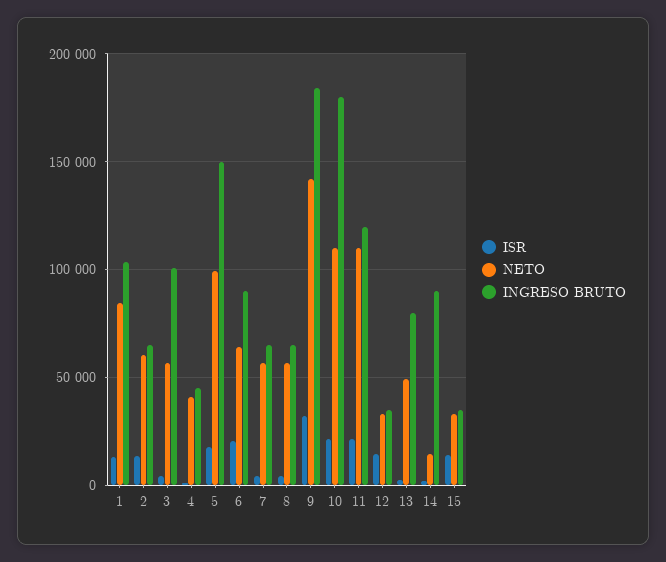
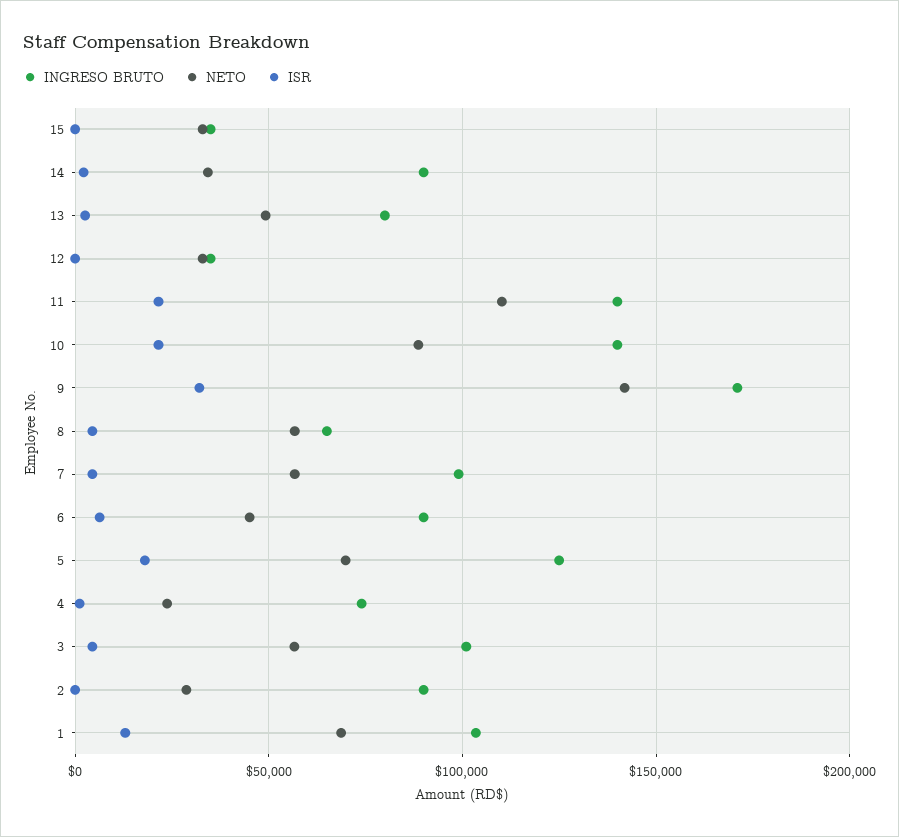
  {
    "ISR": {
      "1": 15000,
-     "2": 15000,
+     "2": 0,
      "3": 5000,
      "4": 0,
      "5": 20000,
-     "6": 20000,
+     "6": 5000,
      "7": 5000,
      "8": 5000,
      "9": 30000,
      "10": 20000,
      "11": 20000,
-     "12": 15000,
+     "12": 0,
      "13": 5000,
      "14": 0,
-     "15": 15000
+     "15": 0
    },
    "NETO": {
-     "1": 85000,
+     "1": 70000,
-     "2": 60000,
+     "2": 30000,
      "3": 55000,
-     "4": 40000,
+     "4": 25000,
-     "5": 100000,
+     "5": 70000,
-     "6": 65000,
+     "6": 45000,
      "7": 55000,
      "8": 55000,
      "9": 140000,
-     "10": 110000,
+     "10": 90000,
      "11": 110000,
      "12": 35000,
      "13": 50000,
-     "14": 15000,
+     "14": 35000,
      "15": 35000
    },
    "INGRESO BRUTO": {
      "1": 105000,
-     "2": 65000,
+     "2": 90000,
      "3": 100000,
-     "4": 45000,
+     "4": 75000,
-     "5": 150000,
+     "5": 125000,
      "6": 90000,
-     "7": 65000,
+     "7": 100000,
      "8": 65000,
-     "9": 185000,
+     "9": 170000,
-     "10": 180000,
+     "10": 140000,
-     "11": 120000,
+     "11": 140000,
      "12": 35000,
      "13": 80000,
      "14": 90000,
      "15": 35000
    }
  }

